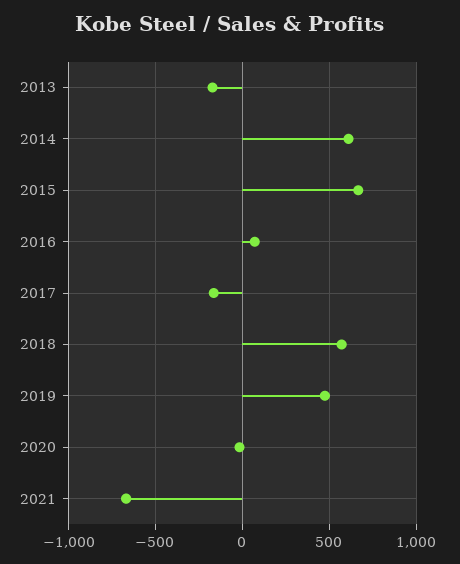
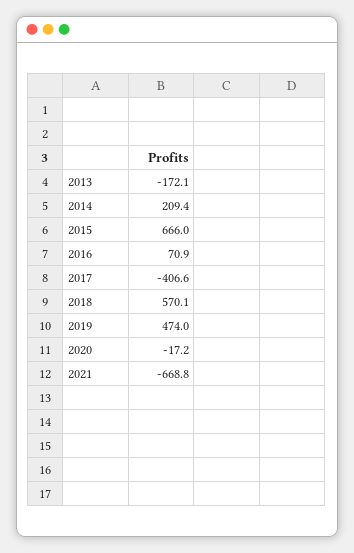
  {
    "2013": -172.1,
-   "2014": 600,
+   "2014": 209.4,
    "2015": 666,
    "2016": 70.9,
-   "2017": -150,
+   "2017": -406.6,
    "2018": 570.1,
    "2019": 474,
    "2020": -17.2,
    "2021": -668.8
  }

